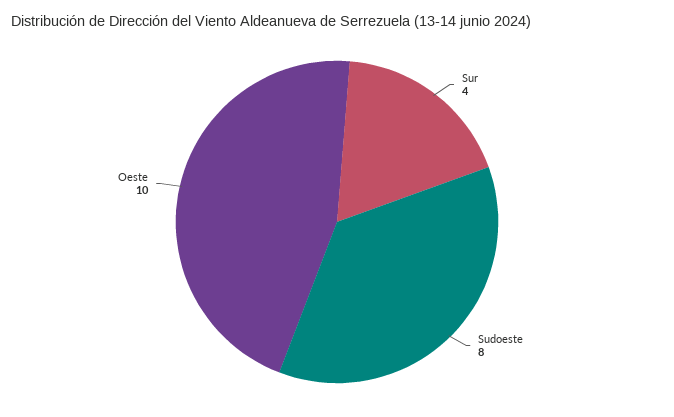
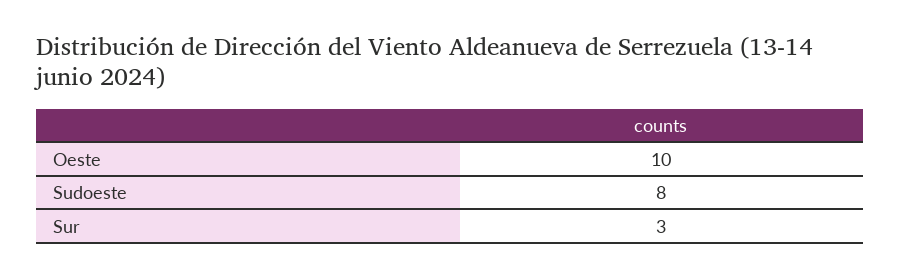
  {
-   "Sur": 4,
+   "Sur": 3,
    "Sudoeste": 8,
    "Oeste": 10
  }

